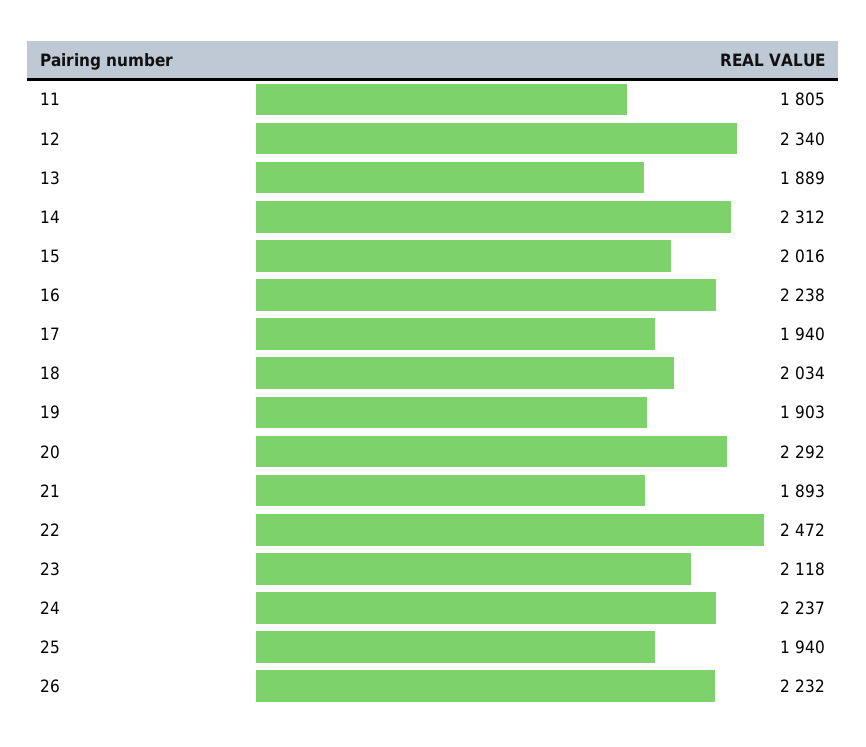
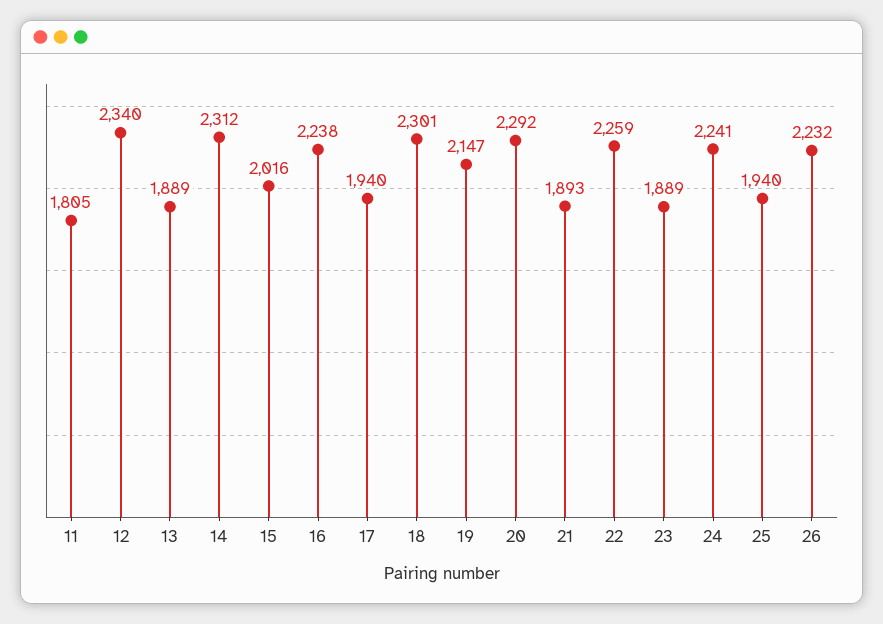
  {
    "11": 1805,
    "12": 2340,
    "13": 1889,
    "14": 2312,
    "15": 2016,
    "16": 2238,
    "17": 1940,
-   "18": 2034,
+   "18": 2301,
-   "19": 1903,
+   "19": 2147,
    "20": 2292,
    "21": 1893,
-   "22": 2472,
+   "22": 2259,
-   "23": 2118,
+   "23": 1889,
-   "24": 2237,
+   "24": 2241,
    "25": 1940,
    "26": 2232
  }

